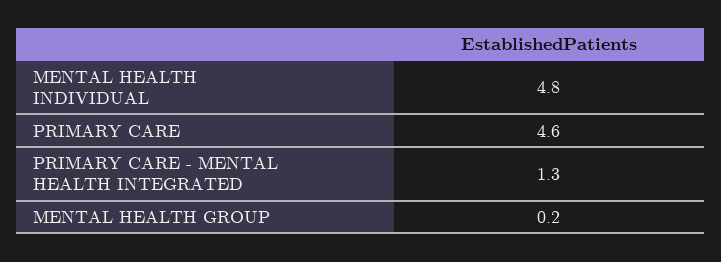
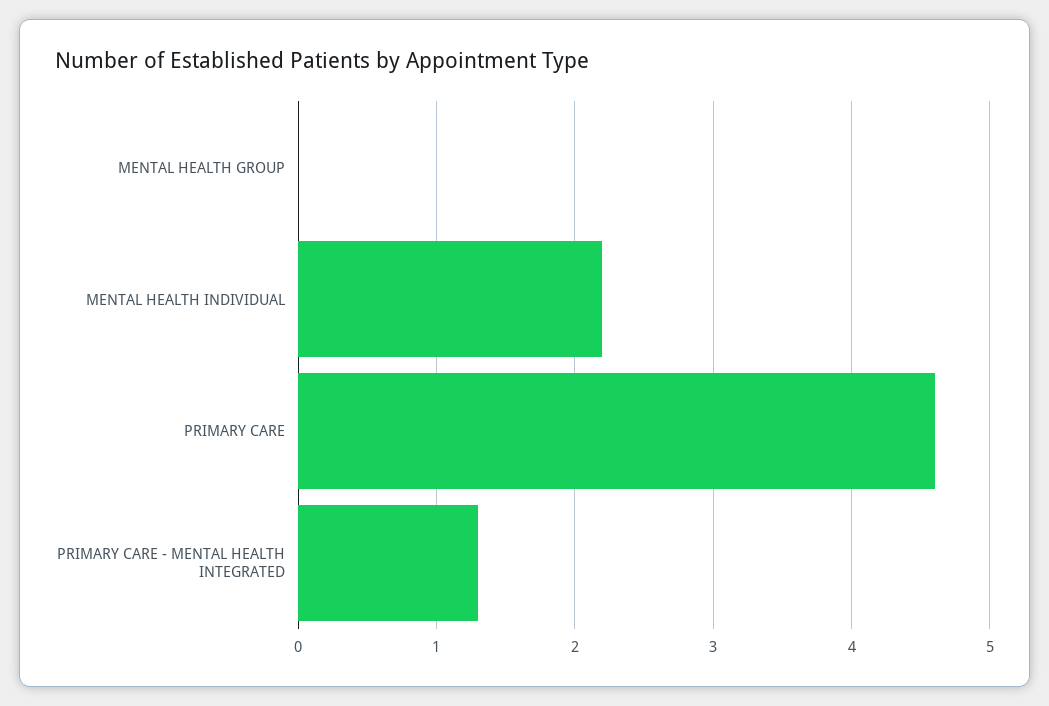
  {
-   "MENTAL HEALTH INDIVIDUAL": 4.8,
+   "MENTAL HEALTH INDIVIDUAL": 2.2,
    "PRIMARY CARE": 4.6,
    "PRIMARY CARE - MENTAL HEALTH INTEGRATED": 1.3,
-   "MENTAL HEALTH GROUP": 0.2
+   "MENTAL HEALTH GROUP": 0
  }

